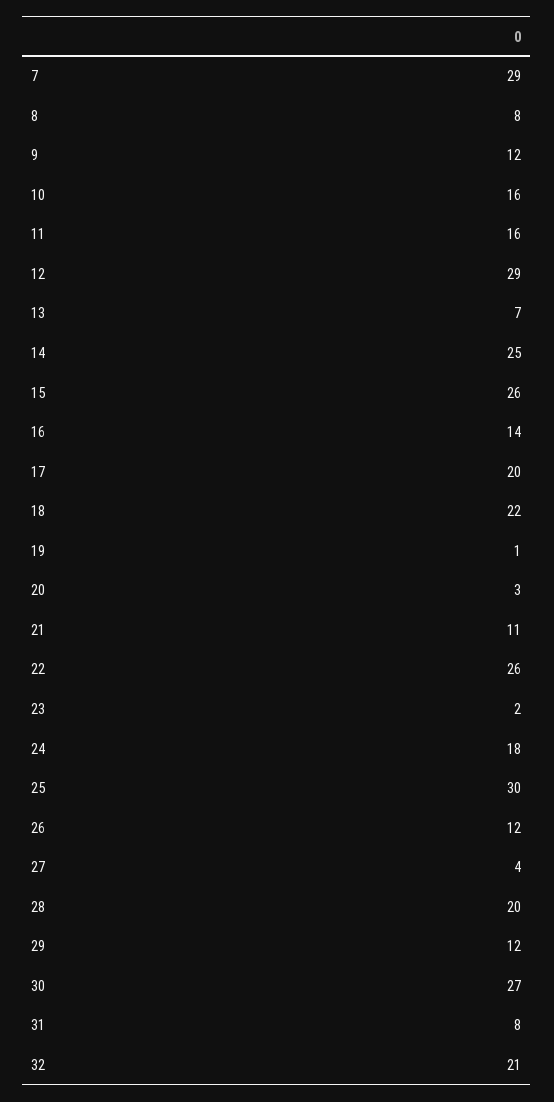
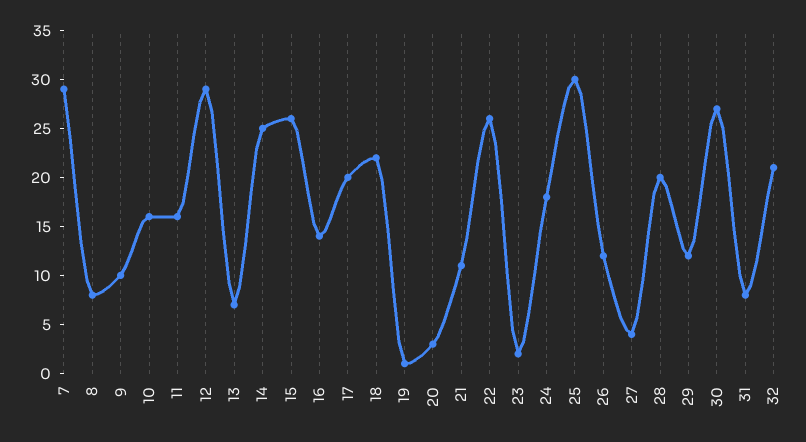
  {
    "7": 29,
    "8": 8,
-   "9": 12,
+   "9": 10,
    "10": 16,
    "11": 16,
    "12": 29,
    "13": 7,
    "14": 25,
    "15": 26,
    "16": 14,
    "17": 20,
    "18": 22,
    "19": 1,
    "20": 3,
    "21": 11,
    "22": 26,
    "23": 2,
    "24": 18,
    "25": 30,
    "26": 12,
    "27": 4,
    "28": 20,
    "29": 12,
    "30": 27,
    "31": 8,
    "32": 21
  }

